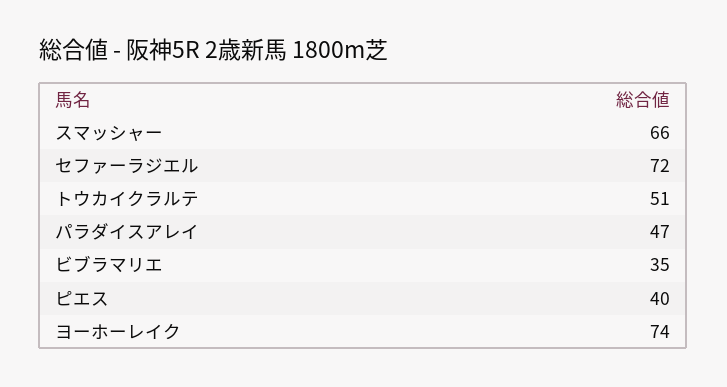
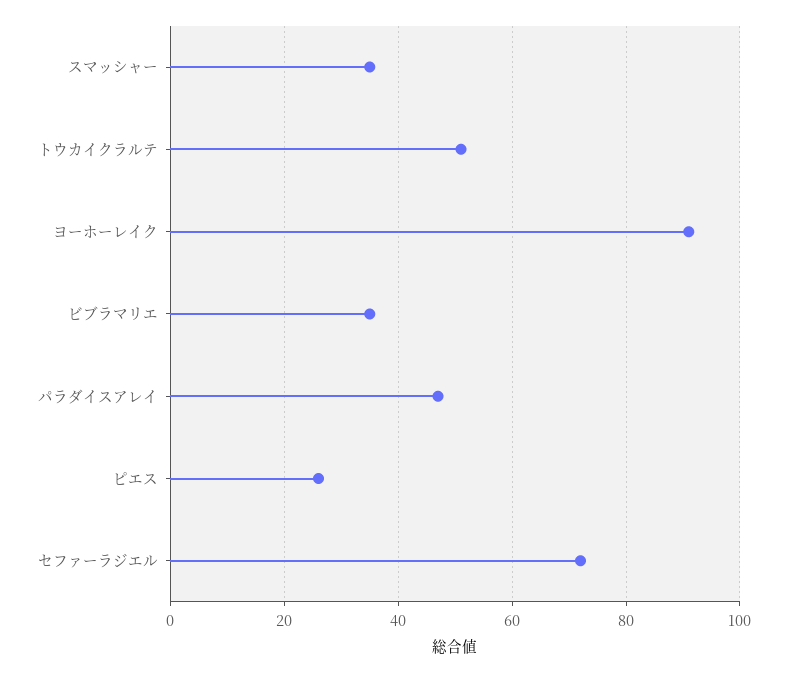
  {
-   "スマッシャー": 66,
+   "スマッシャー": 35,
    "セファーラジエル": 72,
    "トウカイクラルテ": 51,
    "パラダイスアレイ": 47,
    "ビブラマリエ": 35,
-   "ピエス": 40,
+   "ピエス": 25,
-   "ヨーホーレイク": 74
+   "ヨーホーレイク": 90
  }

